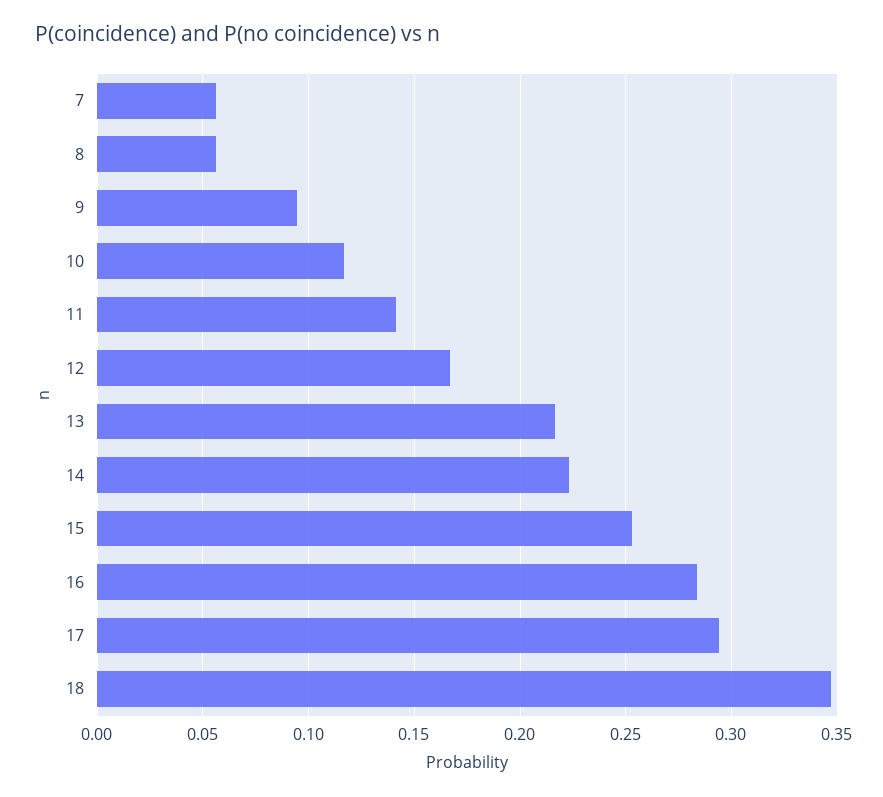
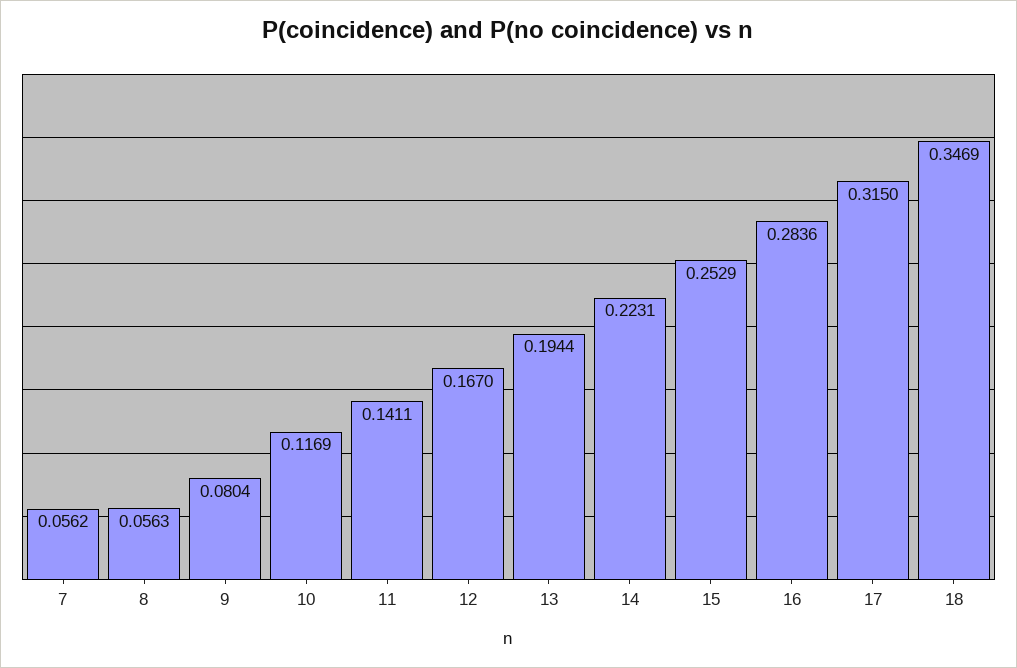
  {
    "7": 0.0562,
    "8": 0.0563,
-   "9": 0.095,
+   "9": 0.0804,
    "10": 0.1169,
    "11": 0.1411,
    "12": 0.167,
-   "13": 0.215,
+   "13": 0.1944,
    "14": 0.2231,
    "15": 0.2529,
    "16": 0.2836,
-   "17": 0.295,
+   "17": 0.315,
    "18": 0.3469
  }

